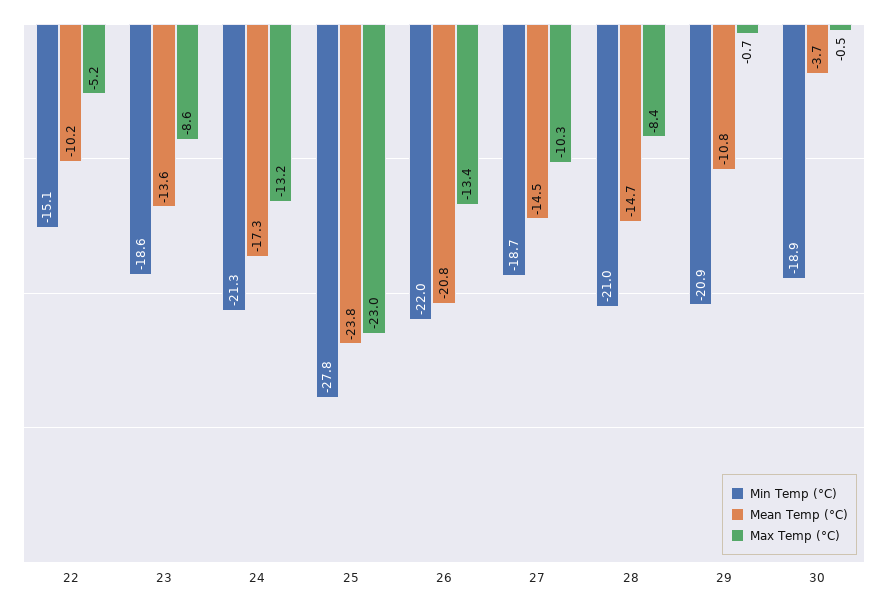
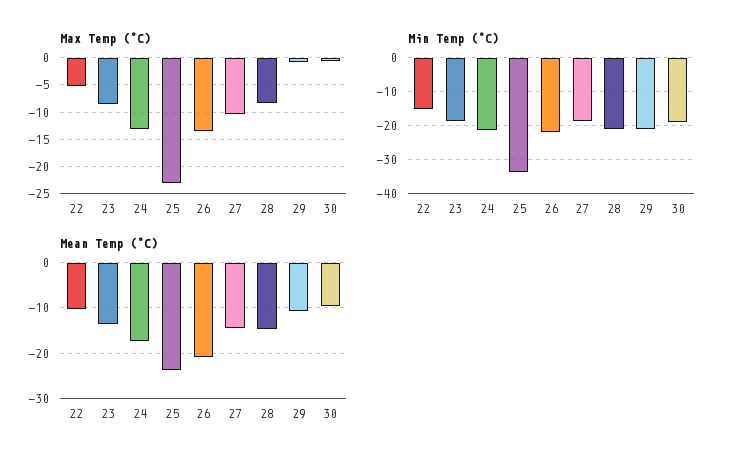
  {
    "Min Temp (°C)": {
      "22": -15.1,
      "23": -18.6,
      "24": -21.3,
-     "25": -27.8,
+     "25": -34,
      "26": -22,
      "27": -18.7,
      "28": -21,
      "29": -20.9,
      "30": -18.9
    },
    "Mean Temp (°C)": {
      "22": -10.2,
      "23": -13.6,
      "24": -17.3,
      "25": -23.8,
      "26": -20.8,
      "27": -14.5,
      "28": -14.7,
      "29": -10.8,
-     "30": -3.7
+     "30": -10
    },
    "Max Temp (°C)": {
      "22": -5.2,
      "23": -8.6,
      "24": -13.2,
      "25": -23,
      "26": -13.4,
      "27": -10.3,
      "28": -8.4,
      "29": -0.7,
      "30": -0.5
    }
  }

